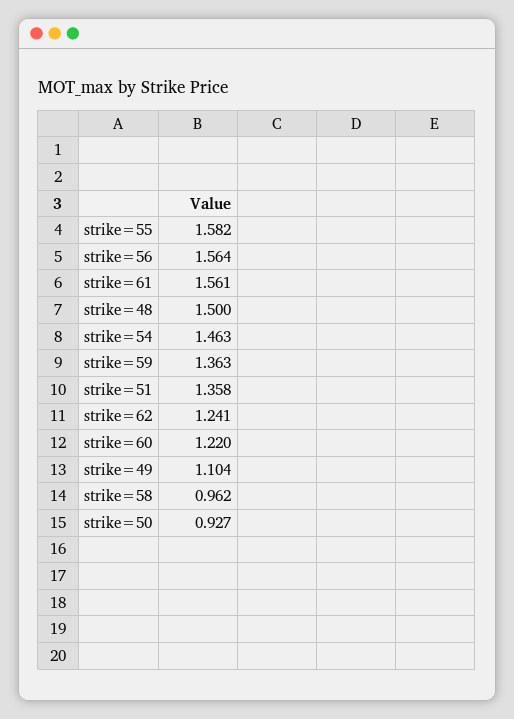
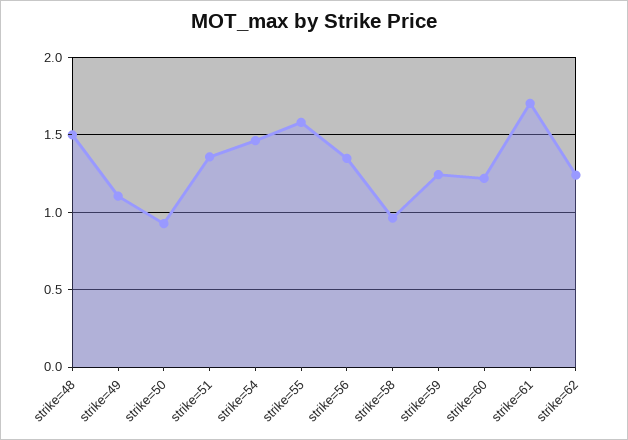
  {
    "strike=55": 1.582,
-   "strike=56": 1.564,
+   "strike=56": 1.35,
-   "strike=61": 1.561,
+   "strike=61": 1.7,
    "strike=48": 1.5,
    "strike=54": 1.463,
-   "strike=59": 1.363,
+   "strike=59": 1.25,
    "strike=51": 1.358,
    "strike=62": 1.241,
    "strike=60": 1.22,
    "strike=49": 1.104,
    "strike=58": 0.962,
    "strike=50": 0.927
  }

